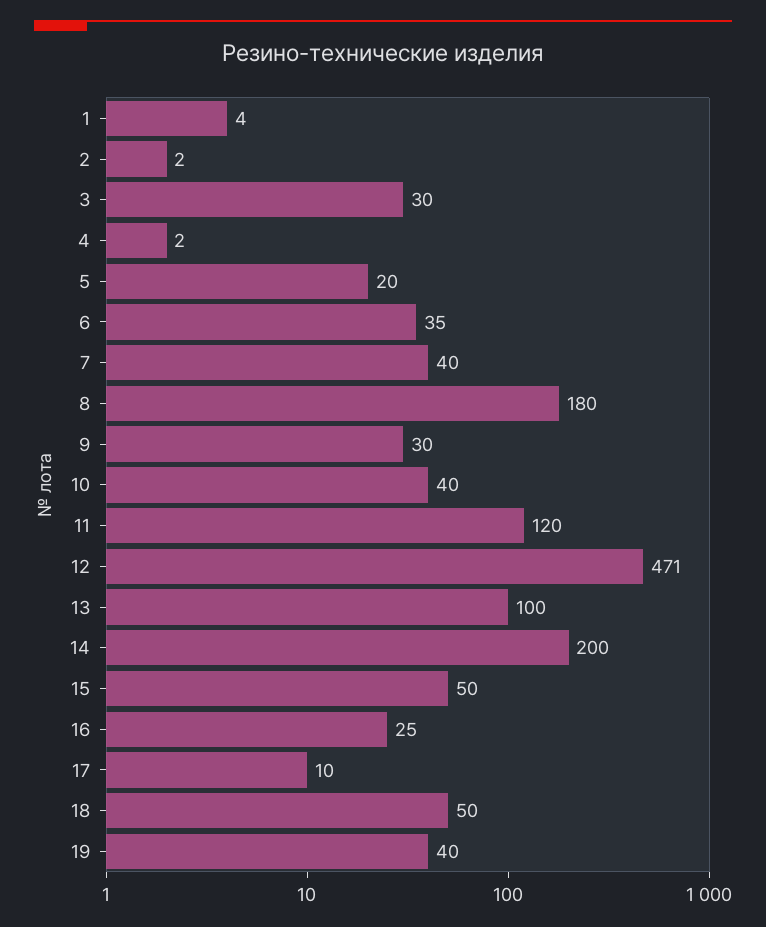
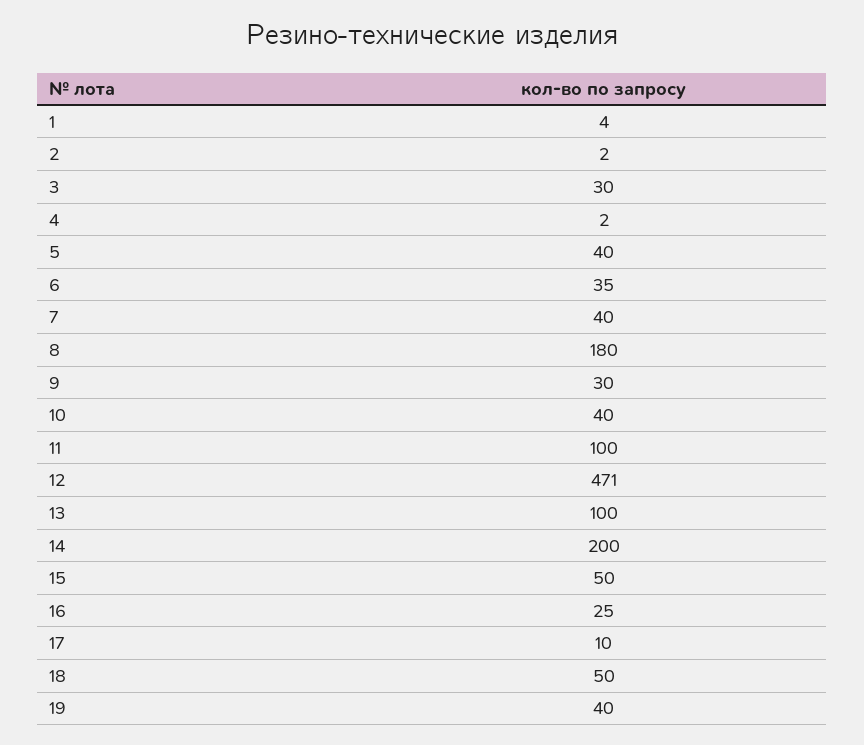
  {
    "1": 4,
    "2": 2,
    "3": 30,
    "4": 2,
-   "5": 20,
+   "5": 40,
    "6": 35,
    "7": 40,
    "8": 180,
    "9": 30,
    "10": 40,
-   "11": 120,
+   "11": 100,
    "12": 471,
    "13": 100,
    "14": 200,
    "15": 50,
    "16": 25,
    "17": 10,
    "18": 50,
    "19": 40
  }

